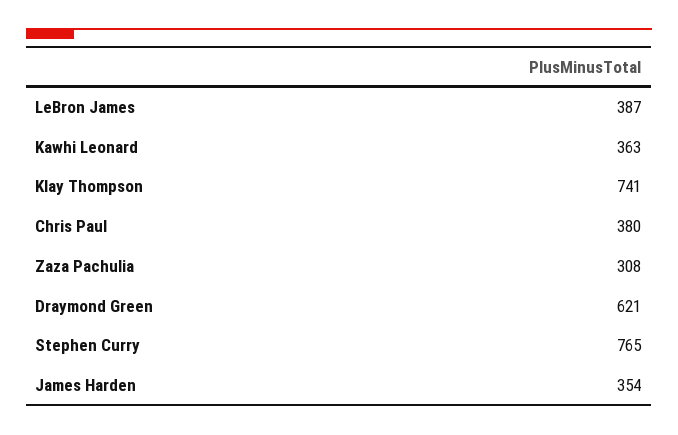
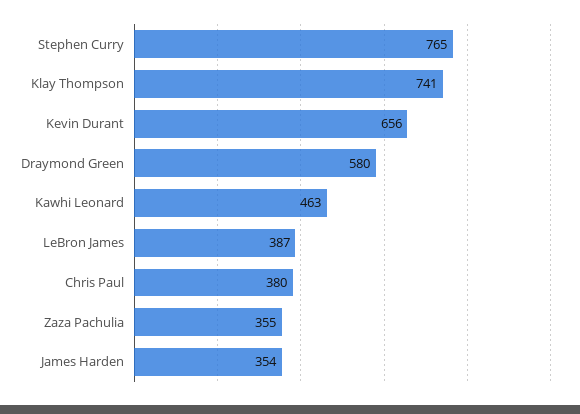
  {
    "LeBron James": 387,
-   "Kawhi Leonard": 363,
+   "Kawhi Leonard": 463,
    "Klay Thompson": 741,
    "Chris Paul": 380,
-   "Zaza Pachulia": 308,
+   "Zaza Pachulia": 355,
-   "Draymond Green": 621,
+   "Draymond Green": 580,
    "Stephen Curry": 765,
-   "James Harden": 354
+   "James Harden": 354,
+   "Kevin Durant": 656
  }

